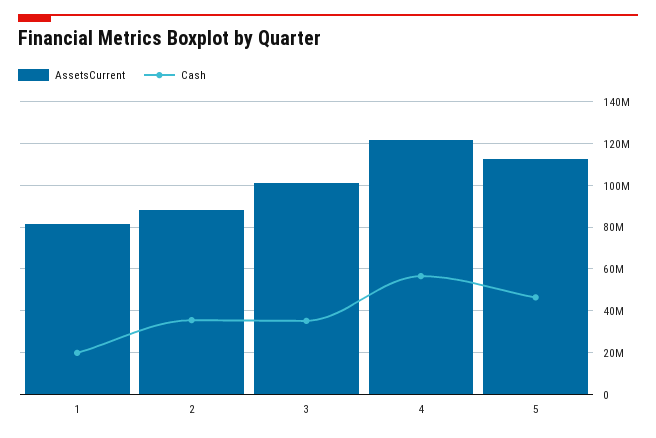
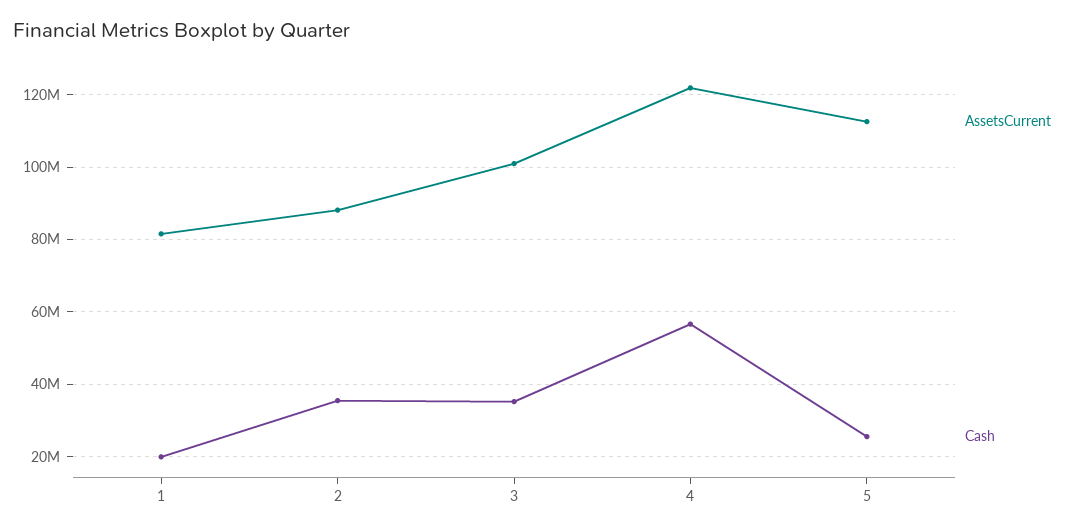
  {
    "AssetsCurrent": {
      "1": 82000000,
      "2": 88000000,
      "3": 102000000,
      "4": 122000000,
      "5": 112000000
    },
    "Cash": {
      "1": 20000000,
      "2": 36000000,
      "3": 36000000,
      "4": 56000000,
-     "5": 45000000
+     "5": 26000000
    }
  }

